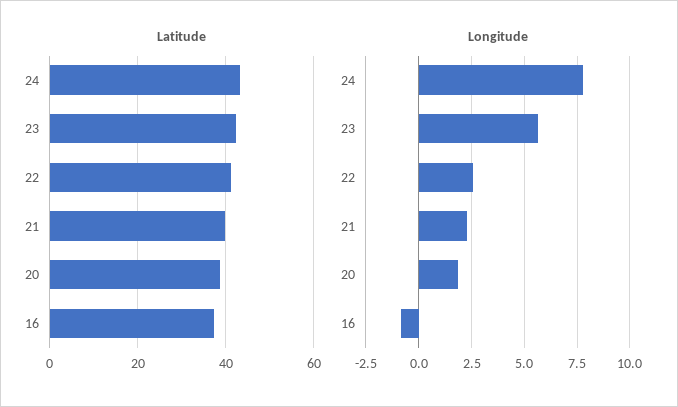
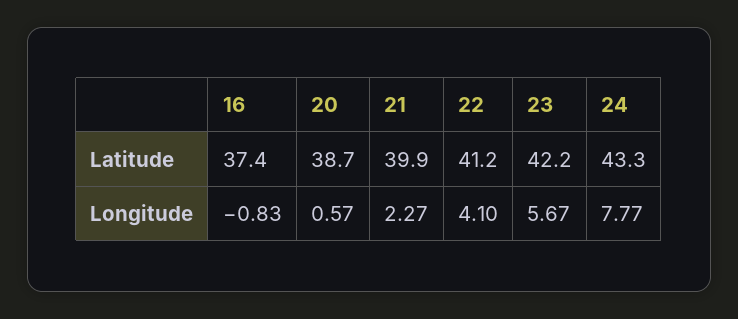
  {
    "Latitude": {
      "24": 43.3,
      "23": 42.2,
      "22": 41.2,
      "21": 39.9,
      "20": 38.7,
      "16": 37.4
    },
    "Longitude": {
      "24": 7.77,
      "23": 5.67,
-     "22": 2.5,
+     "22": 4.1,
      "21": 2.27,
-     "20": 2,
+     "20": 0.57,
      "16": -0.83
    }
  }

